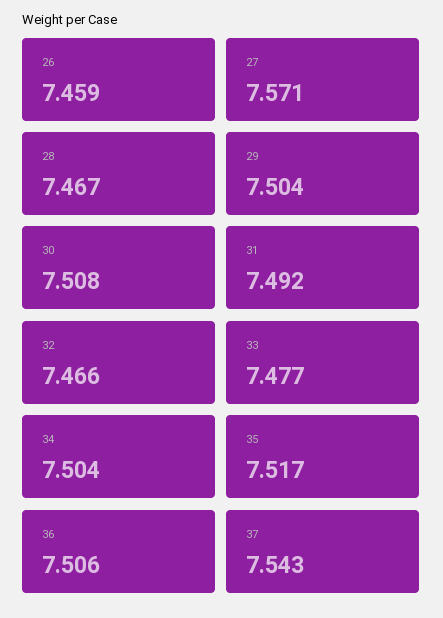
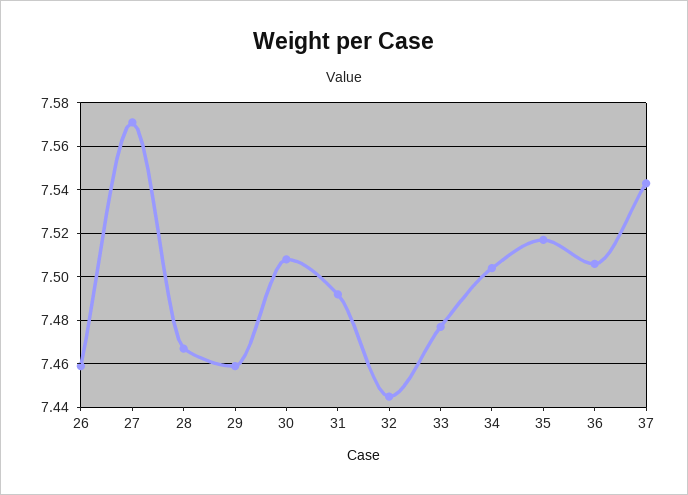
  {
    "26": 7.459,
    "27": 7.571,
    "28": 7.467,
-   "29": 7.504,
+   "29": 7.46,
    "30": 7.508,
    "31": 7.492,
-   "32": 7.466,
+   "32": 7.445,
    "33": 7.477,
    "34": 7.504,
    "35": 7.517,
    "36": 7.506,
    "37": 7.543
  }

